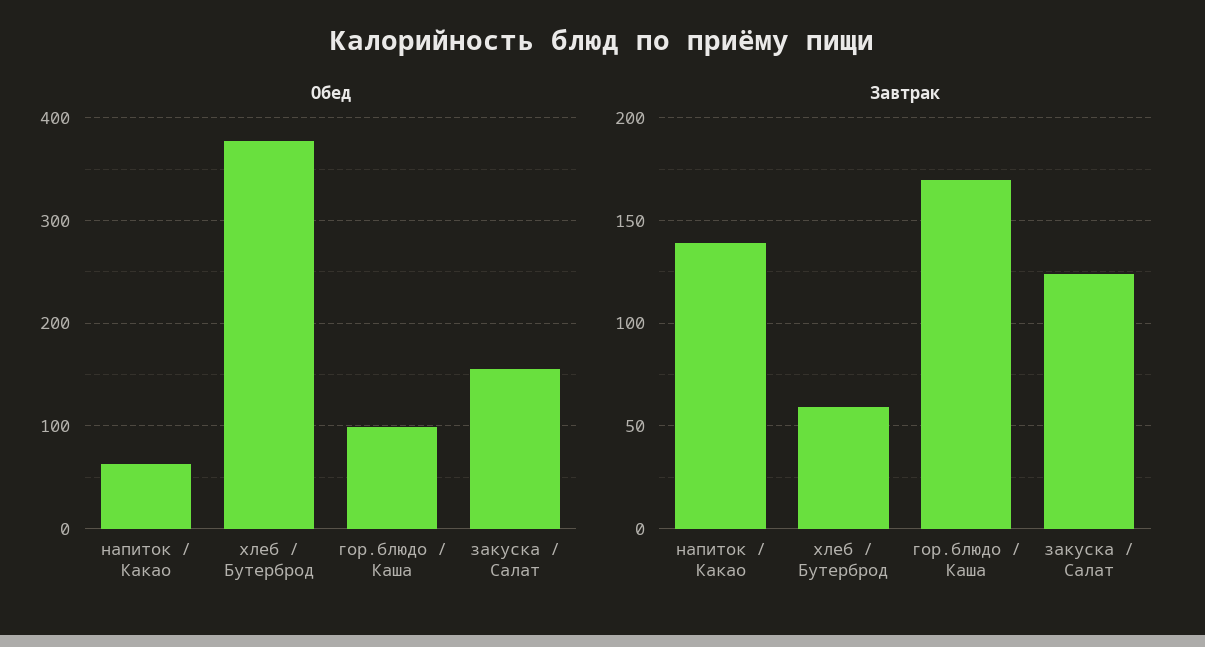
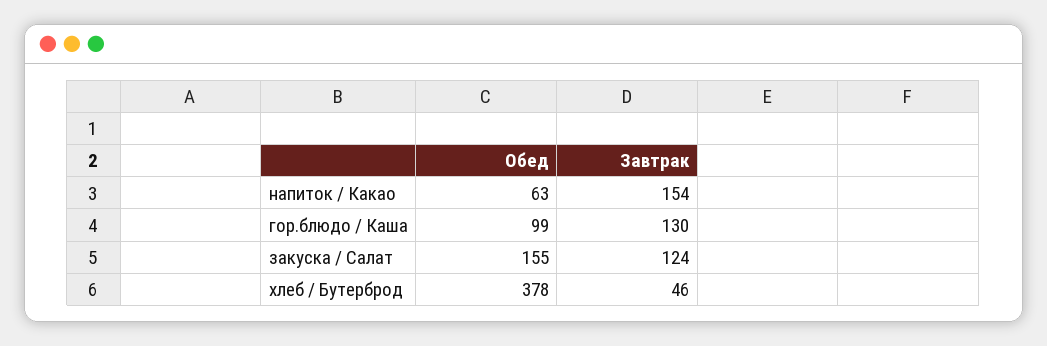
  {
    "Обед": {
      "напиток / Какао": 63,
      "хлеб / Бутерброд": 378,
      "гор.блюдо / Каша": 99,
      "закуска / Салат": 155
    },
    "Завтрак": {
-     "напиток / Какао": 140,
+     "напиток / Какао": 154,
-     "хлеб / Бутерброд": 60,
+     "хлеб / Бутерброд": 46,
-     "гор.блюдо / Каша": 170,
+     "гор.блюдо / Каша": 130,
      "закуска / Салат": 124
    }
  }

